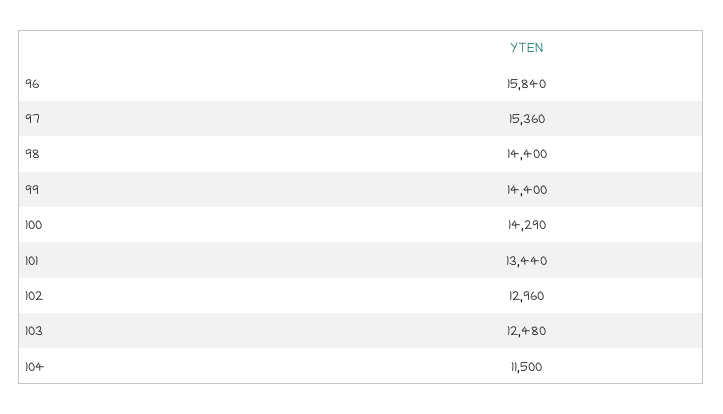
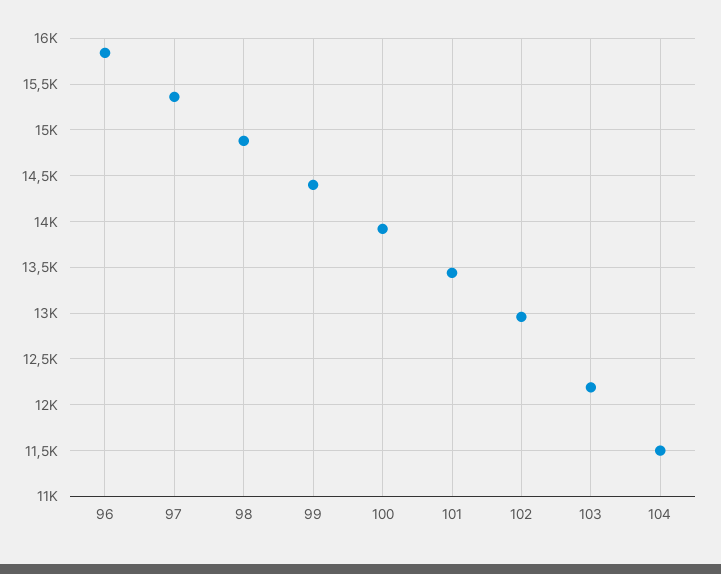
  {
    "96": 15840,
    "97": 15360,
-   "98": 14400,
+   "98": 14900,
    "99": 14400,
-   "100": 14290,
+   "100": 13900,
    "101": 13440,
    "102": 12960,
-   "103": 12480,
+   "103": 12200,
    "104": 11500
  }

